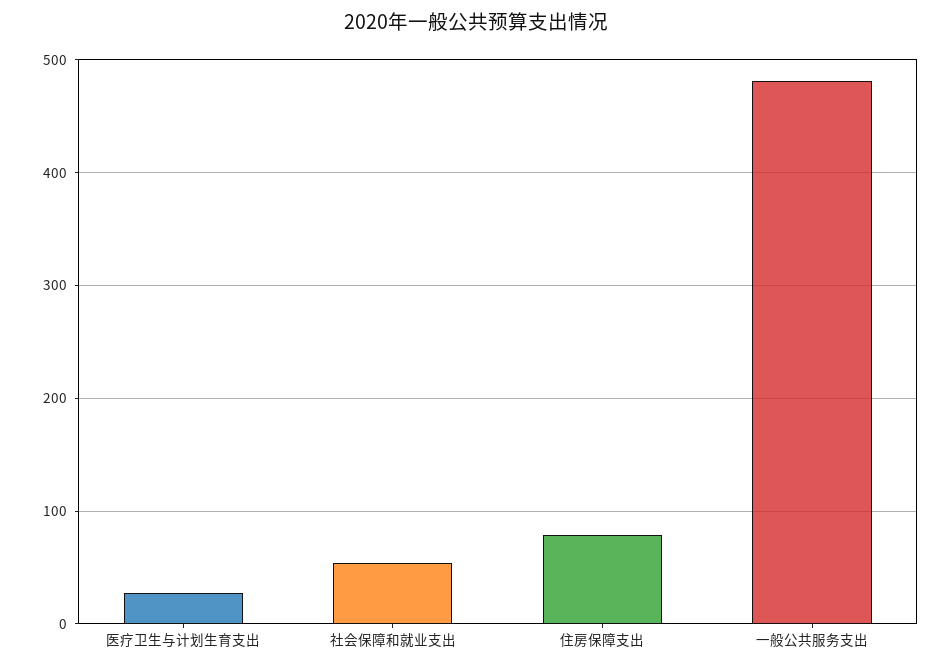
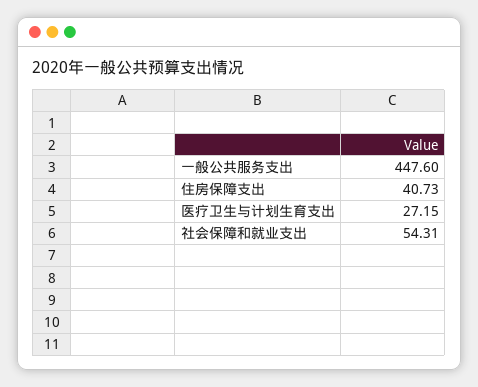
  {
    "医疗卫生与计划生育支出": 27.15,
    "社会保障和就业支出": 54.31,
-   "住房保障支出": 80,
+   "住房保障支出": 40.73,
-   "一般公共服务支出": 480
+   "一般公共服务支出": 447.6
  }

